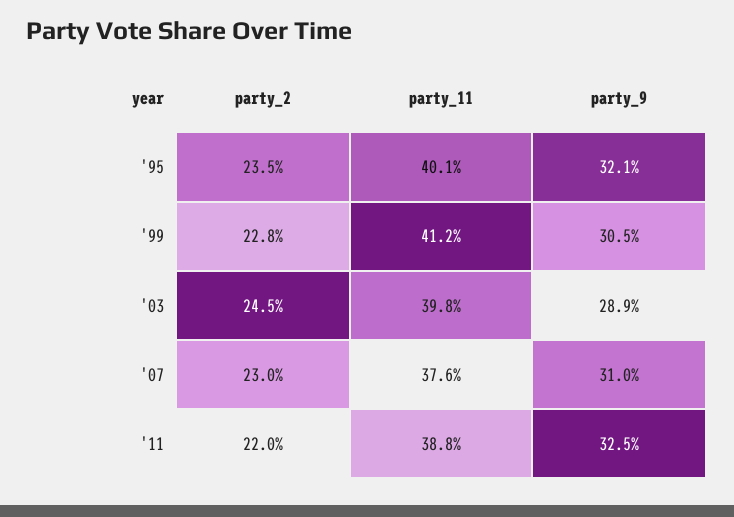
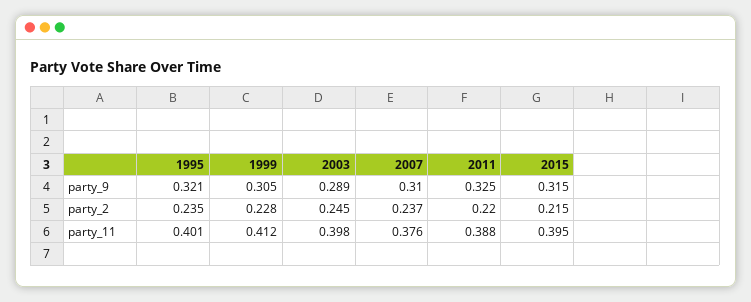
  {
    "party_2": {
      "'95": 0.235,
      "'99": 0.228,
      "'03": 0.245,
-     "'07": 0.23,
+     "'07": 0.237,
-     "'11": 0.22
+     "'11": 0.22,
+     "2015": 0.215
    },
    "party_11": {
      "'95": 0.401,
      "'99": 0.412,
      "'03": 0.398,
      "'07": 0.376,
-     "'11": 0.388
+     "'11": 0.388,
+     "2015": 0.395
    },
    "party_9": {
      "'95": 0.321,
      "'99": 0.305,
      "'03": 0.289,
      "'07": 0.31,
-     "'11": 0.325
+     "'11": 0.325,
+     "2015": 0.315
    }
  }

